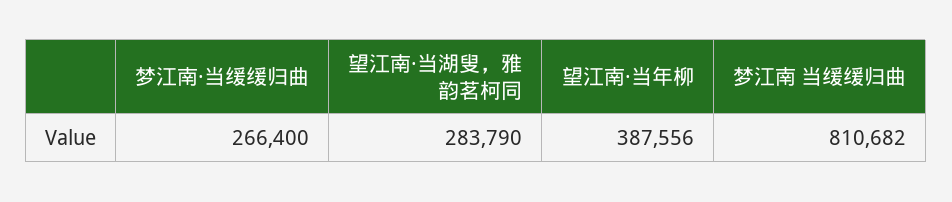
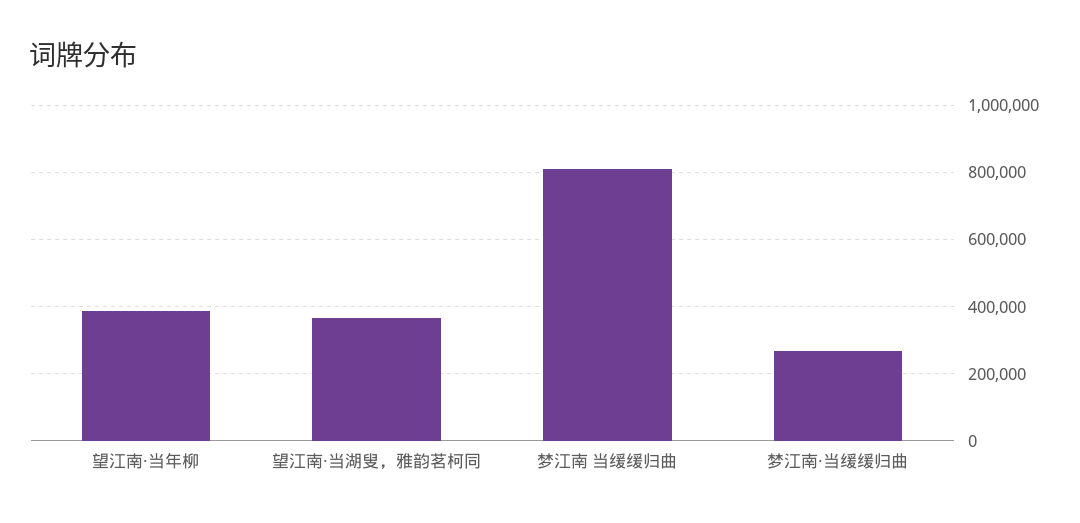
  {
    "梦江南·当缓缓归曲": 266400,
-   "望江南·当湖叟，雅韵茗柯同": 283790,
+   "望江南·当湖叟，雅韵茗柯同": 360000,
    "望江南·当年柳": 387556,
    "梦江南 当缓缓归曲": 810682
  }

